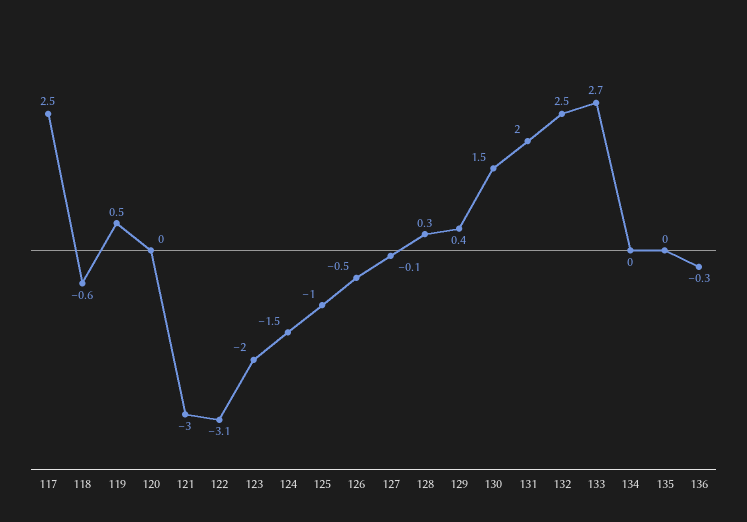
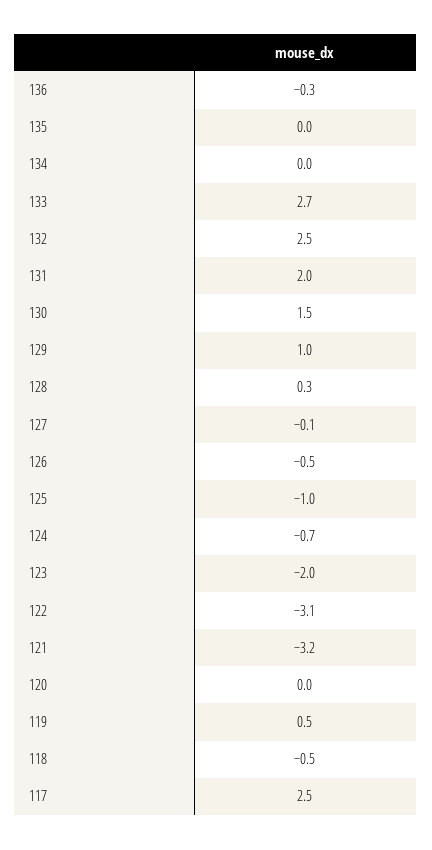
  {
    "117": 2.5,
-   "118": -0.6,
+   "118": -0.5,
    "119": 0.5,
    "120": 0,
-   "121": -3,
+   "121": -3.2,
    "122": -3.1,
    "123": -2,
-   "124": -1.5,
+   "124": -0.7,
    "125": -1,
    "126": -0.5,
    "127": -0.1,
    "128": 0.3,
-   "129": 0.4,
+   "129": 1,
    "130": 1.5,
    "131": 2,
    "132": 2.5,
    "133": 2.7,
    "134": 0,
    "135": 0,
    "136": -0.3
  }

